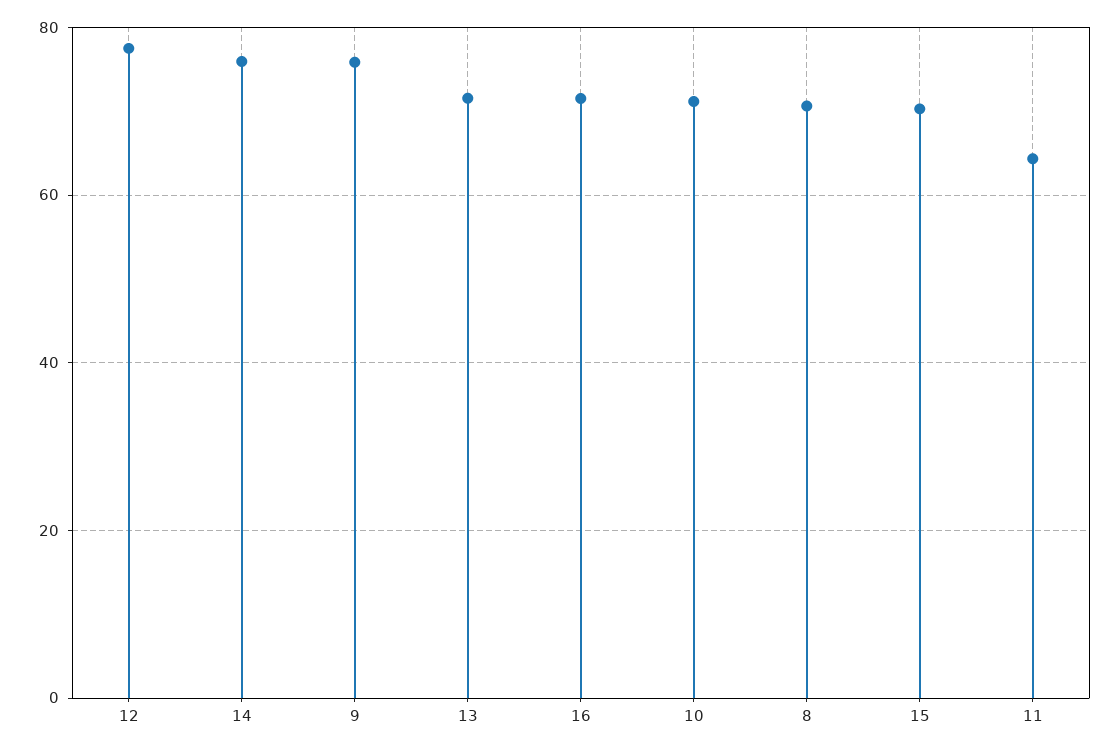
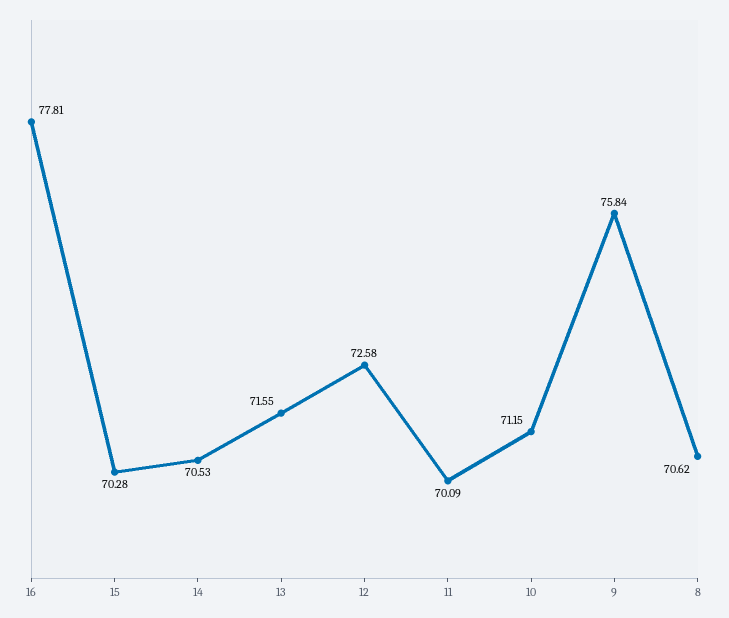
  {
-   "12": 78,
+   "12": 72.58,
-   "14": 76,
+   "14": 70.53,
    "9": 75.84,
    "13": 71.55,
-   "16": 72,
+   "16": 77.81,
    "10": 71.15,
    "8": 70.62,
    "15": 70.28,
-   "11": 64
+   "11": 70.09
  }

